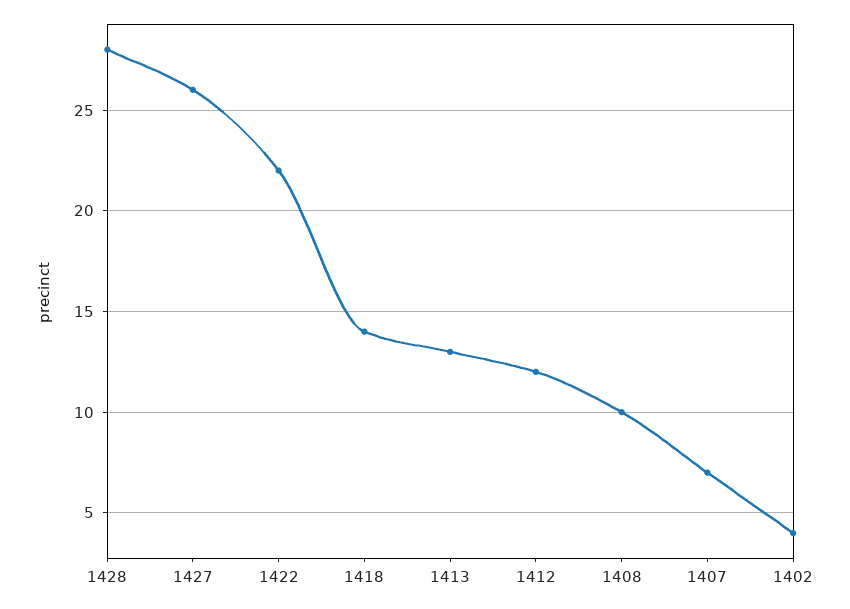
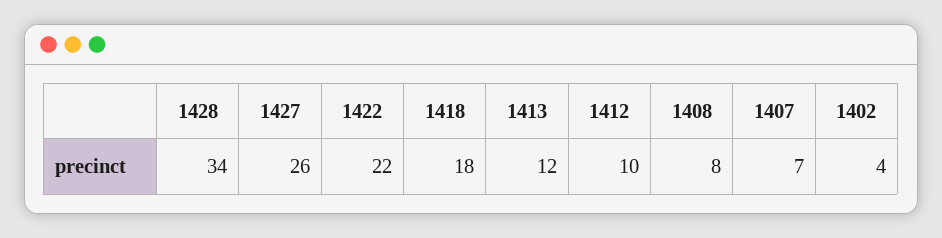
  {
-   "1428": 28,
+   "1428": 34,
    "1427": 26,
    "1422": 22,
-   "1418": 14,
+   "1418": 18,
-   "1413": 13,
+   "1413": 12,
-   "1412": 12,
+   "1412": 10,
-   "1408": 10,
+   "1408": 8,
    "1407": 7,
    "1402": 4
  }

